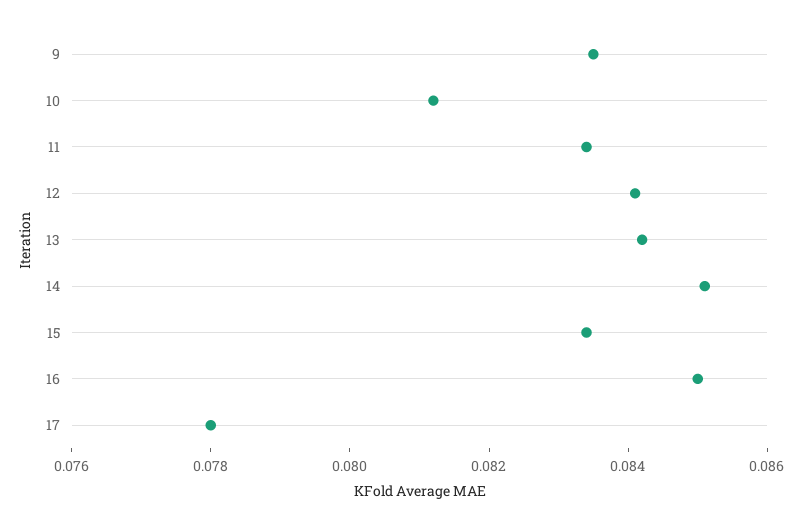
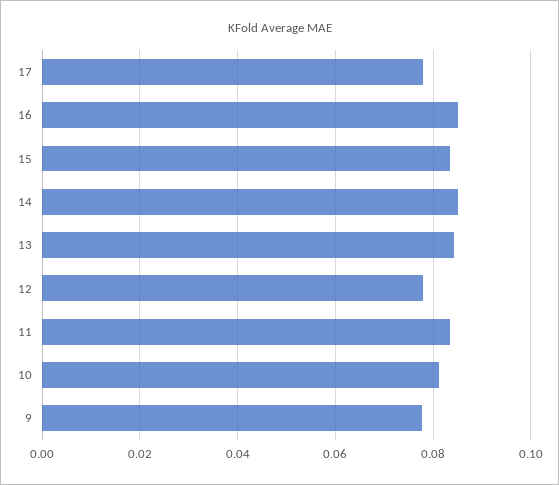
  {
-   "9": 0.0835,
+   "9": 0.078,
    "10": 0.081,
    "11": 0.0835,
-   "12": 0.084,
+   "12": 0.078,
    "13": 0.084,
    "14": 0.085,
    "15": 0.0835,
    "16": 0.085,
    "17": 0.078
  }

